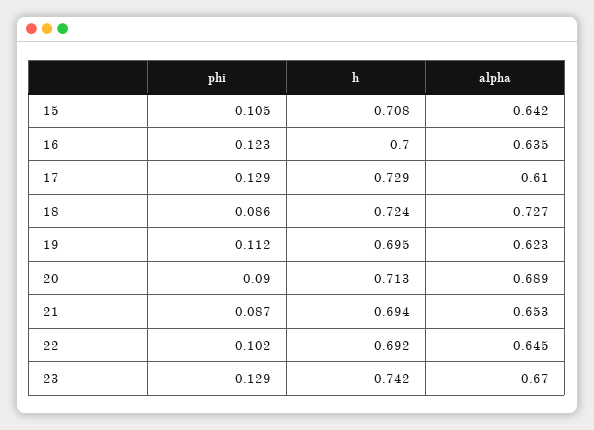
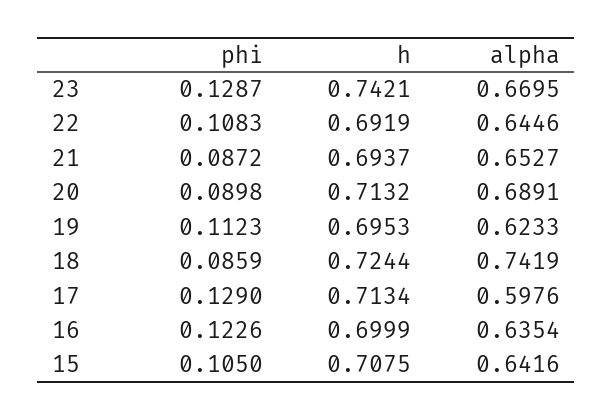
  {
    "phi": {
      "15": 0.105,
      "16": 0.1226,
      "17": 0.129,
      "18": 0.0859,
      "19": 0.1123,
      "20": 0.0898,
      "21": 0.0872,
-     "22": 0.102,
+     "22": 0.1083,
      "23": 0.1287
    },
    "h": {
      "15": 0.7075,
      "16": 0.6999,
-     "17": 0.729,
+     "17": 0.7134,
      "18": 0.7244,
      "19": 0.6953,
      "20": 0.7132,
      "21": 0.6937,
      "22": 0.6919,
      "23": 0.7421
    },
    "alpha": {
      "15": 0.6416,
      "16": 0.6354,
-     "17": 0.61,
+     "17": 0.5976,
-     "18": 0.727,
+     "18": 0.7419,
      "19": 0.6233,
      "20": 0.6891,
      "21": 0.6527,
      "22": 0.6446,
      "23": 0.6695
    }
  }

